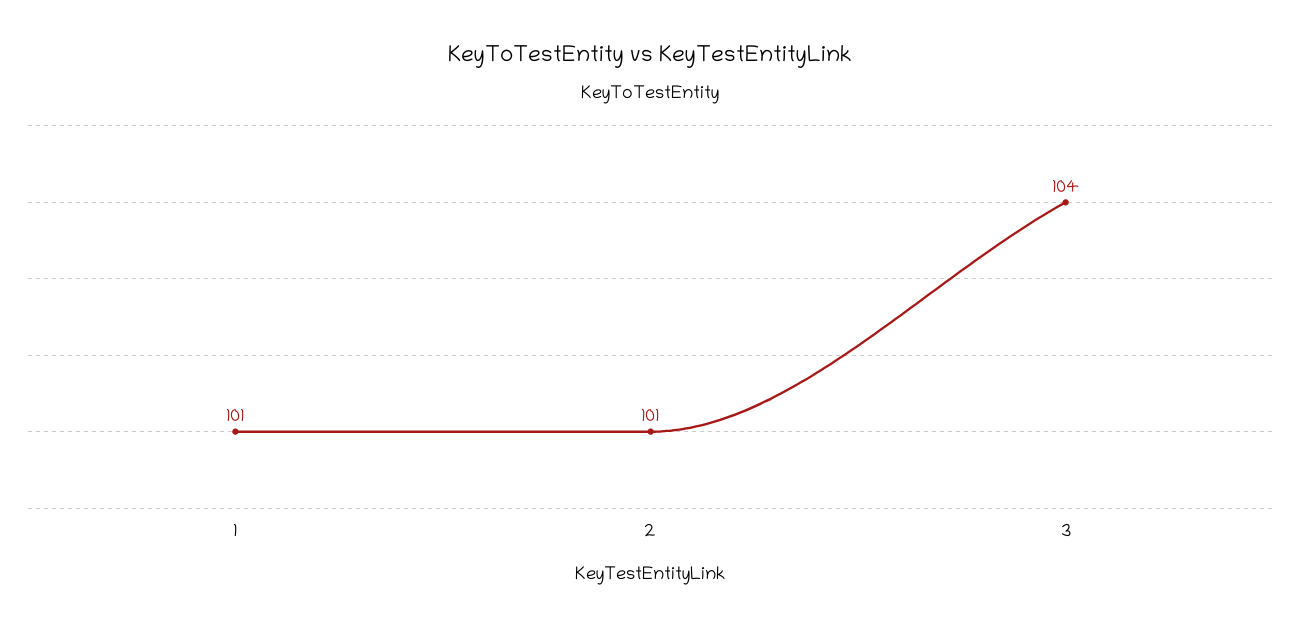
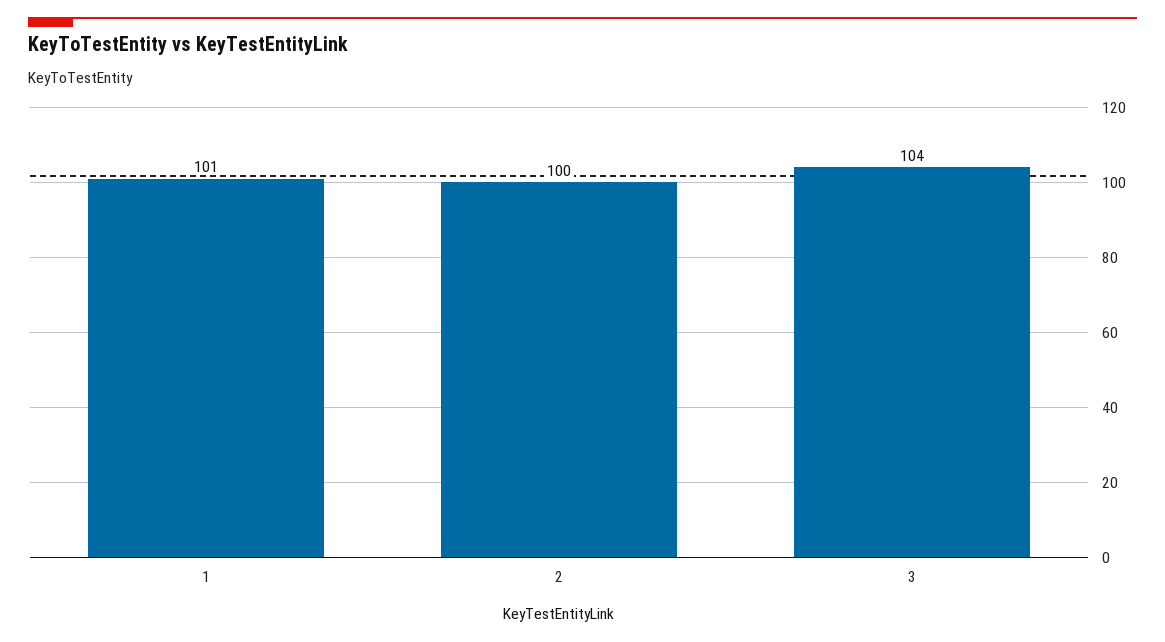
  {
    "1": 101,
-   "2": 101,
+   "2": 100,
    "3": 104
  }

